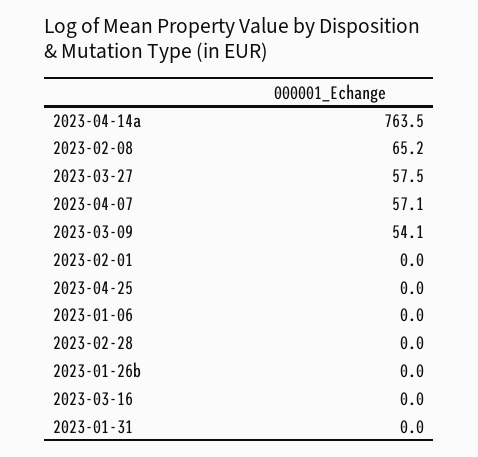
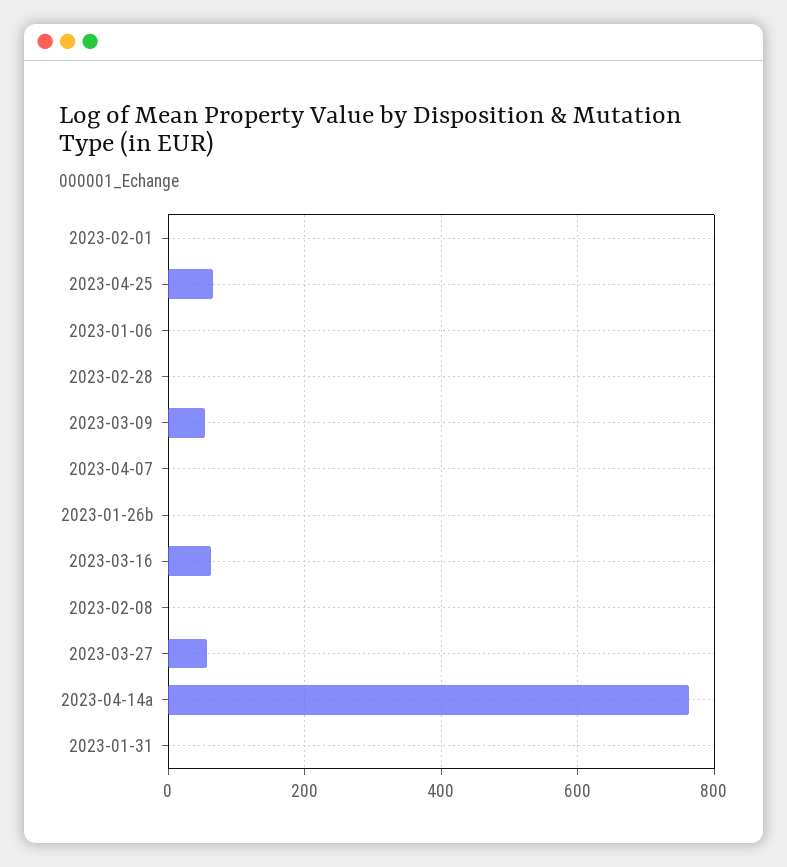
  {
    "2023-04-14a": 763.5,
-   "2023-02-08": 65.2,
+   "2023-02-08": 0,
    "2023-03-27": 57.5,
-   "2023-04-07": 57.1,
+   "2023-04-07": 0,
    "2023-03-09": 54.1,
    "2023-02-01": 0,
-   "2023-04-25": 0,
+   "2023-04-25": 60,
    "2023-01-06": 0,
    "2023-02-28": 0,
    "2023-01-26b": 0,
-   "2023-03-16": 0,
+   "2023-03-16": 60,
    "2023-01-31": 0
  }

